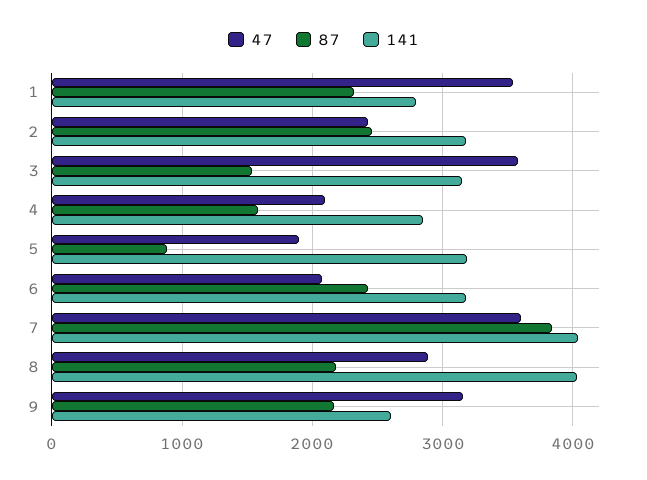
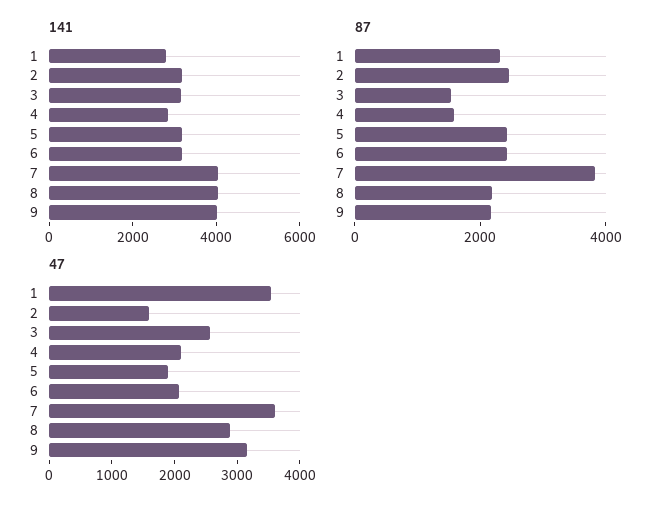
  {
    "47": {
      "1": 3500,
-     "2": 2400,
+     "2": 1600,
-     "3": 3600,
+     "3": 2600,
      "4": 2100,
      "5": 1900,
      "6": 2100,
      "7": 3600,
      "8": 2900,
      "9": 3200
    },
    "87": {
      "1": 2300,
      "2": 2500,
      "3": 1500,
      "4": 1600,
-     "5": 900,
+     "5": 2500,
      "6": 2400,
      "7": 3800,
      "8": 2200,
      "9": 2200
    },
    "141": {
      "1": 2800,
      "2": 3200,
      "3": 3100,
      "4": 2800,
      "5": 3200,
      "6": 3200,
      "7": 4000,
      "8": 4000,
-     "9": 2600
+     "9": 4000
    }
  }

